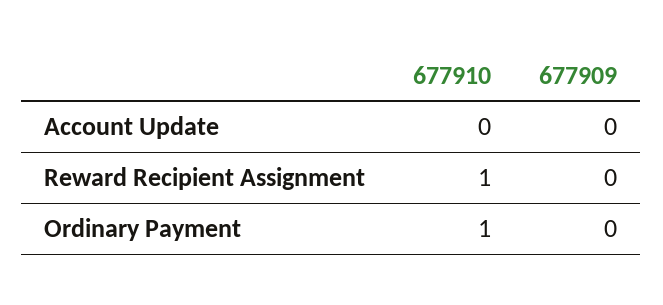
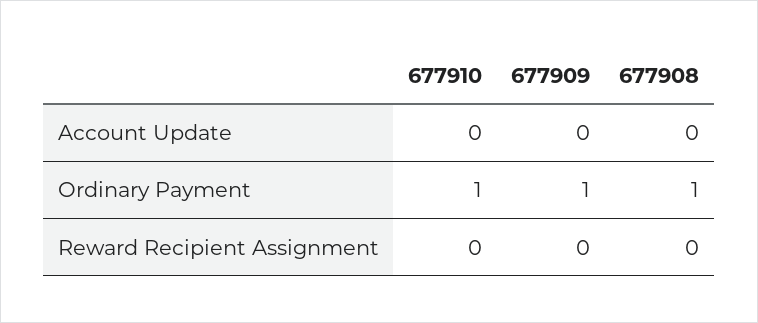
  {
    "677910": {
      "Account Update": 0,
-     "Reward Recipient Assignment": 1,
+     "Reward Recipient Assignment": 0,
      "Ordinary Payment": 1
    },
    "677909": {
      "Account Update": 0,
      "Reward Recipient Assignment": 0,
-     "Ordinary Payment": 0
+     "Ordinary Payment": 1
-   }
+   },
+   "677908": {
+     "Account Update": 0,
+     "Ordinary Payment": 1,
+     "Reward Recipient Assignment": 0
+   }
  }

